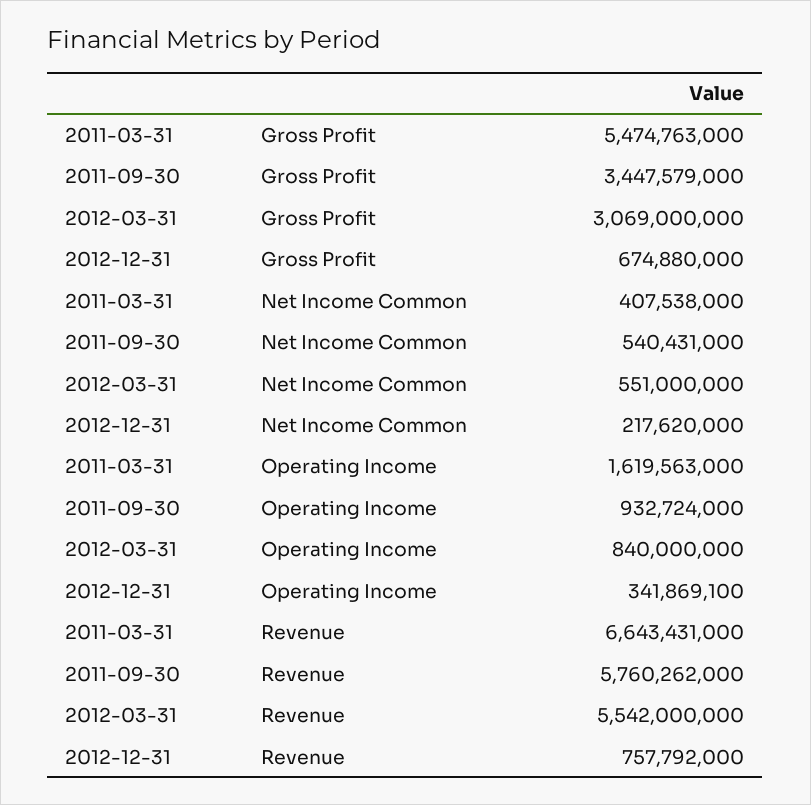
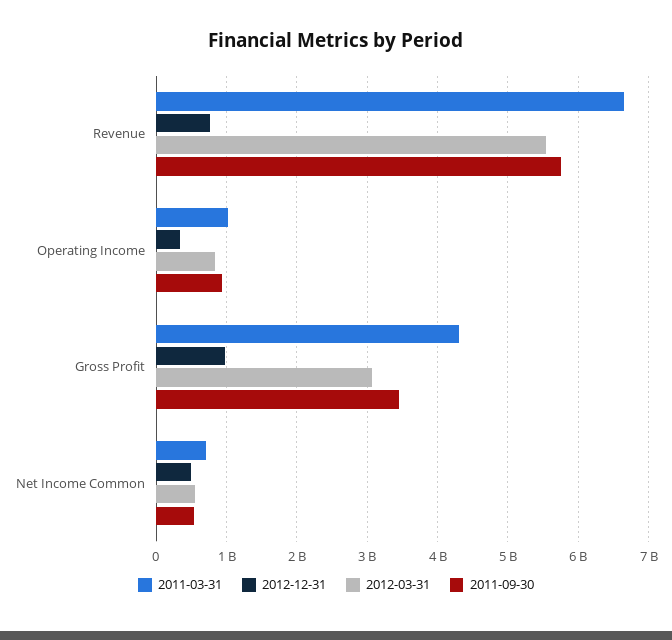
  {
    "2011-03-31": {
-     "Gross Profit": 5474763000,
+     "Gross Profit": 4300000000,
-     "Net Income Common": 407538000,
+     "Net Income Common": 700000000,
-     "Operating Income": 1619563000,
+     "Operating Income": 1000000000,
      "Revenue": 6643431000
    },
    "2011-09-30": {
      "Gross Profit": 3447579000,
      "Net Income Common": 540431000,
      "Operating Income": 932724000,
      "Revenue": 5760262000
    },
    "2012-03-31": {
      "Gross Profit": 3069000000,
      "Net Income Common": 551000000,
      "Operating Income": 840000000,
      "Revenue": 5542000000
    },
    "2012-12-31": {
-     "Gross Profit": 674880000,
+     "Gross Profit": 1000000000,
-     "Net Income Common": 217620000,
+     "Net Income Common": 500000000,
      "Operating Income": 341869100,
      "Revenue": 757792000
    }
  }

